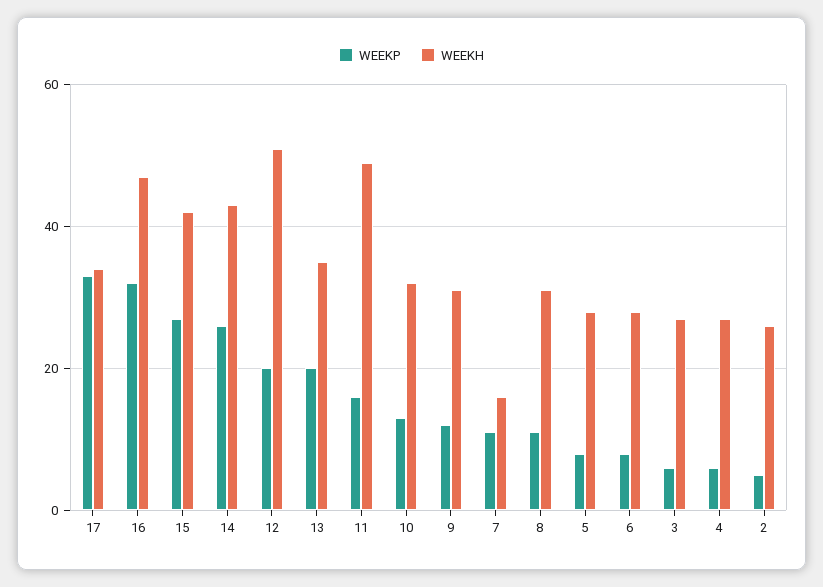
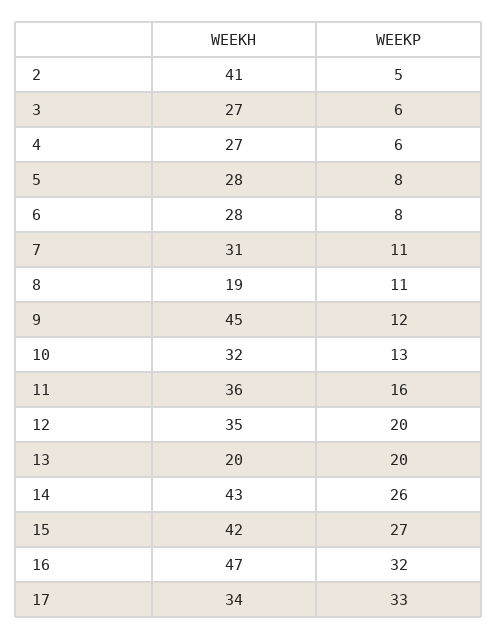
  {
    "WEEKP": {
      "17": 33,
      "16": 32,
      "15": 27,
      "14": 26,
      "12": 20,
      "13": 20,
      "11": 16,
      "10": 13,
      "9": 12,
      "7": 11,
      "8": 11,
      "5": 8,
      "6": 8,
      "3": 6,
      "4": 6,
      "2": 5
    },
    "WEEKH": {
      "17": 34,
      "16": 47,
      "15": 42,
      "14": 43,
-     "12": 50,
+     "12": 35,
-     "13": 35,
+     "13": 20,
-     "11": 50,
+     "11": 36,
      "10": 32,
-     "9": 30,
+     "9": 45,
-     "7": 15,
+     "7": 31,
-     "8": 30,
+     "8": 19,
      "5": 28,
      "6": 28,
      "3": 27,
      "4": 27,
-     "2": 25
+     "2": 41
    }
  }

